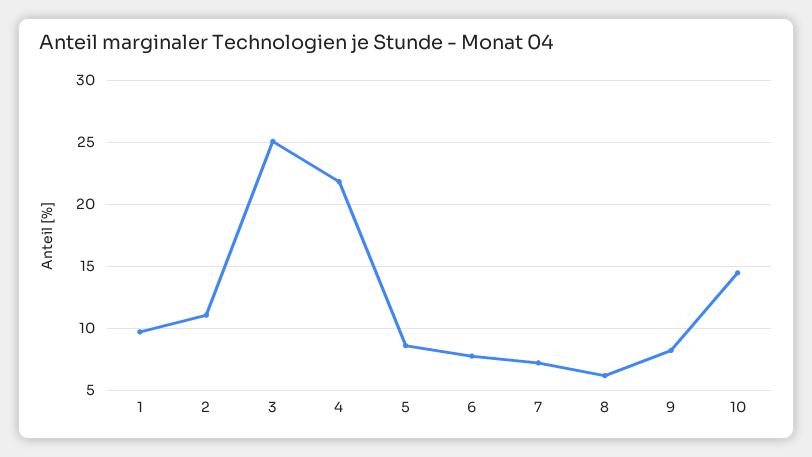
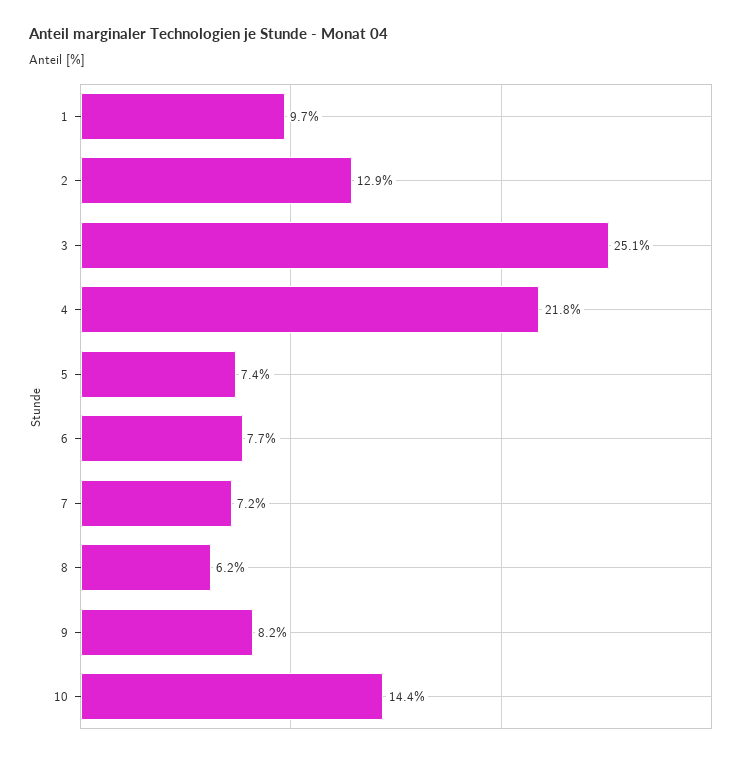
  {
    "1": 9.7,
-   "2": 11,
+   "2": 12.9,
    "3": 25.1,
    "4": 21.8,
-   "5": 8.5,
+   "5": 7.4,
    "6": 7.7,
    "7": 7.2,
    "8": 6.2,
    "9": 8.2,
    "10": 14.4
  }

